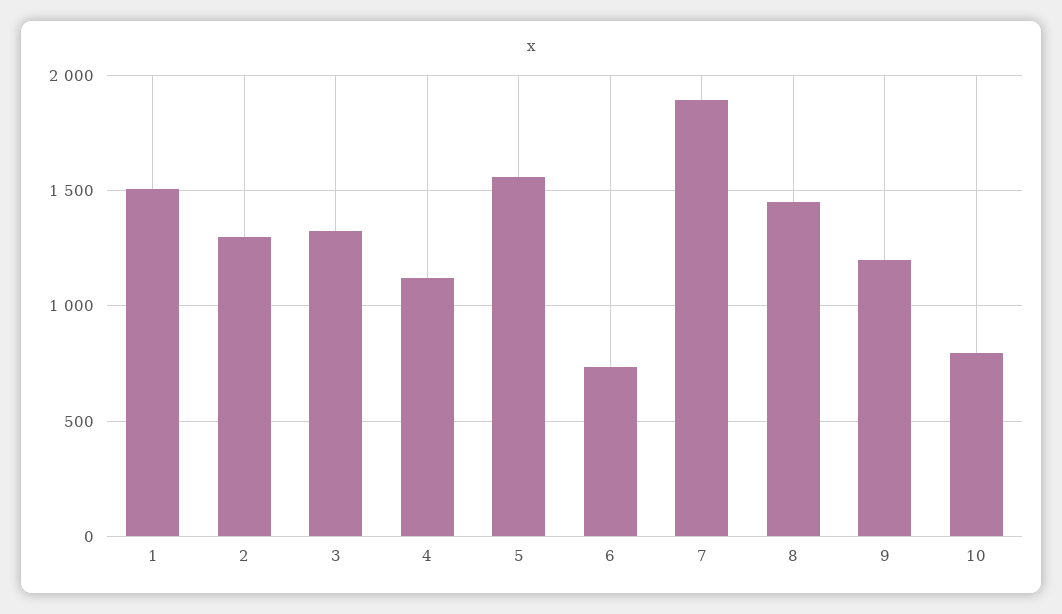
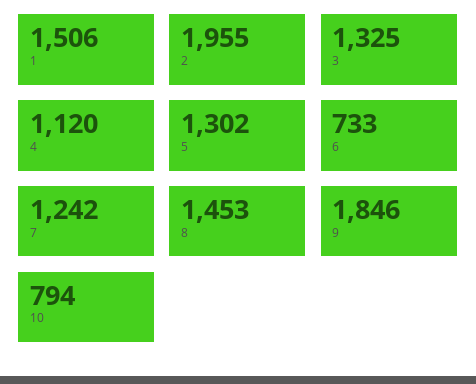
  {
    "1": 1506,
-   "2": 1300,
+   "2": 1955,
    "3": 1325,
    "4": 1120,
-   "5": 1550,
+   "5": 1302,
    "6": 733,
-   "7": 1900,
+   "7": 1242,
    "8": 1453,
-   "9": 1200,
+   "9": 1846,
    "10": 794
  }

